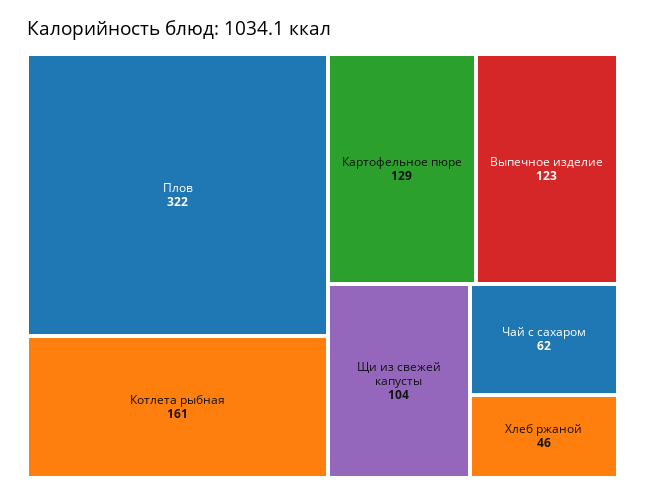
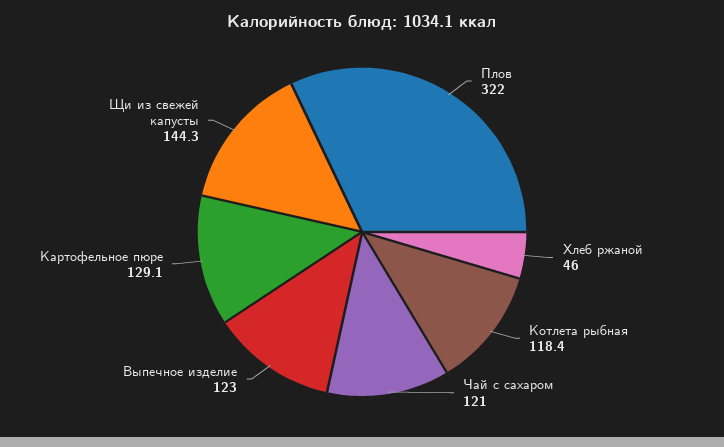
  {
    "Плов": 322,
-   "Котлета рыбная": 161,
+   "Котлета рыбная": 118.4,
    "Картофельное пюре": 129.1,
    "Выпечное изделие": 123,
-   "Щи из свежей капусты": 104,
+   "Щи из свежей капусты": 144.3,
-   "Чай с сахаром": 62,
+   "Чай с сахаром": 121,
    "Хлеб ржаной": 46
  }

